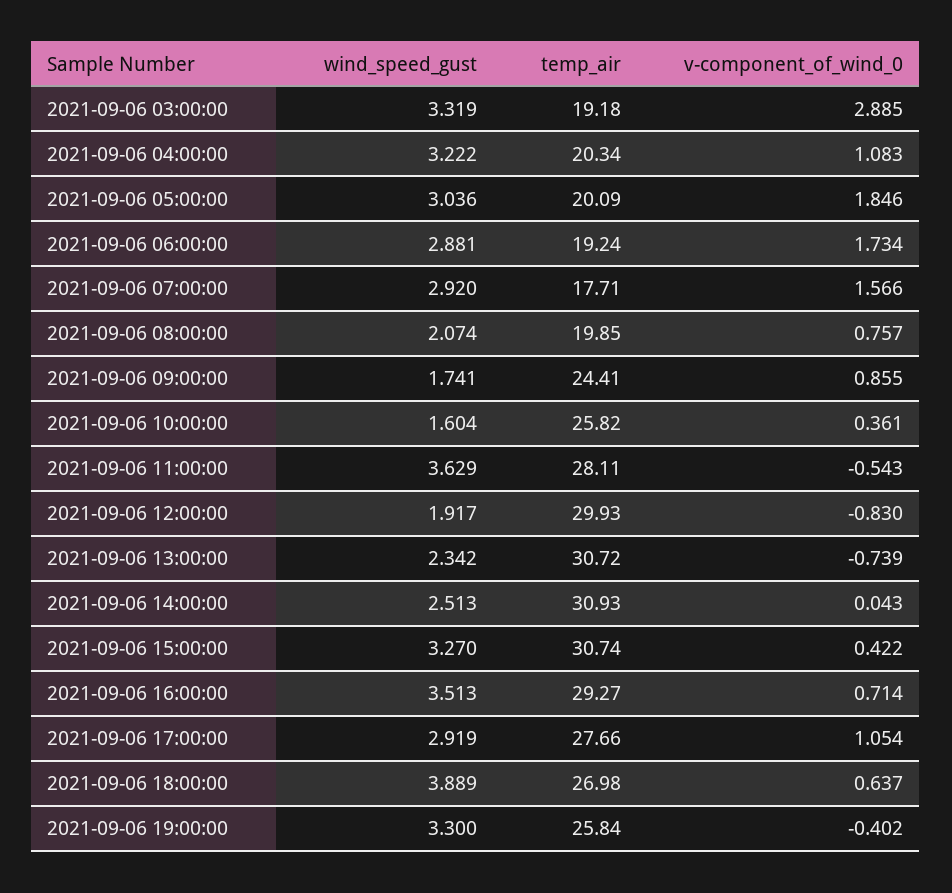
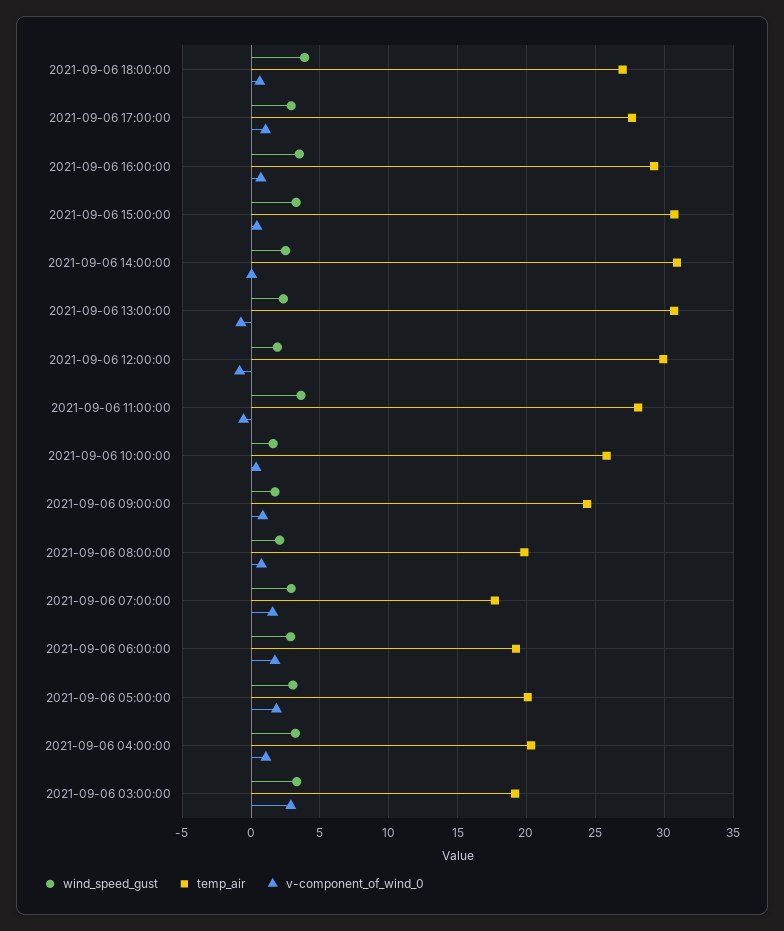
  {
    "wind_speed_gust": {
      "2021-09-06 03:00:00": 3.319,
      "2021-09-06 04:00:00": 3.222,
      "2021-09-06 05:00:00": 3.036,
      "2021-09-06 06:00:00": 2.881,
      "2021-09-06 07:00:00": 2.92,
      "2021-09-06 08:00:00": 2.074,
      "2021-09-06 09:00:00": 1.741,
      "2021-09-06 10:00:00": 1.604,
      "2021-09-06 11:00:00": 3.629,
      "2021-09-06 12:00:00": 1.917,
      "2021-09-06 13:00:00": 2.342,
      "2021-09-06 14:00:00": 2.513,
      "2021-09-06 15:00:00": 3.27,
      "2021-09-06 16:00:00": 3.513,
      "2021-09-06 17:00:00": 2.919,
-     "2021-09-06 18:00:00": 3.889,
+     "2021-09-06 18:00:00": 3.889
-     "2021-09-06 19:00:00": 3.3
    },
    "temp_air": {
      "2021-09-06 03:00:00": 19.18,
      "2021-09-06 04:00:00": 20.34,
      "2021-09-06 05:00:00": 20.09,
      "2021-09-06 06:00:00": 19.24,
      "2021-09-06 07:00:00": 17.71,
      "2021-09-06 08:00:00": 19.85,
      "2021-09-06 09:00:00": 24.41,
      "2021-09-06 10:00:00": 25.82,
      "2021-09-06 11:00:00": 28.11,
      "2021-09-06 12:00:00": 29.93,
      "2021-09-06 13:00:00": 30.72,
      "2021-09-06 14:00:00": 30.93,
      "2021-09-06 15:00:00": 30.74,
      "2021-09-06 16:00:00": 29.27,
      "2021-09-06 17:00:00": 27.66,
-     "2021-09-06 18:00:00": 26.98,
+     "2021-09-06 18:00:00": 26.98
-     "2021-09-06 19:00:00": 25.84
    },
    "v-component_of_wind_0": {
      "2021-09-06 03:00:00": 2.885,
      "2021-09-06 04:00:00": 1.083,
      "2021-09-06 05:00:00": 1.846,
      "2021-09-06 06:00:00": 1.734,
      "2021-09-06 07:00:00": 1.566,
      "2021-09-06 08:00:00": 0.757,
      "2021-09-06 09:00:00": 0.855,
      "2021-09-06 10:00:00": 0.361,
      "2021-09-06 11:00:00": -0.543,
      "2021-09-06 12:00:00": -0.83,
      "2021-09-06 13:00:00": -0.739,
      "2021-09-06 14:00:00": 0.043,
      "2021-09-06 15:00:00": 0.422,
      "2021-09-06 16:00:00": 0.714,
      "2021-09-06 17:00:00": 1.054,
-     "2021-09-06 18:00:00": 0.637,
+     "2021-09-06 18:00:00": 0.637
-     "2021-09-06 19:00:00": -0.402
    }
  }

